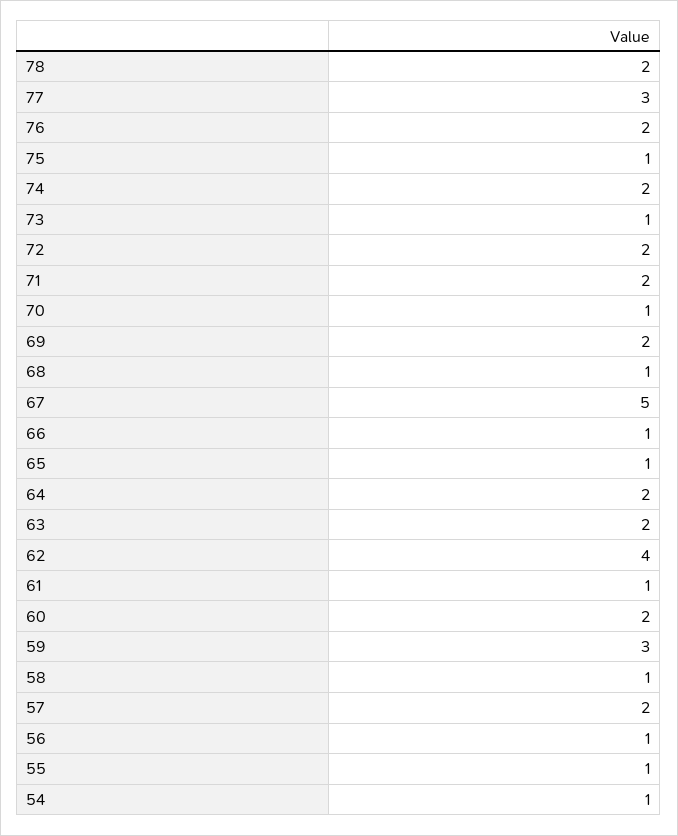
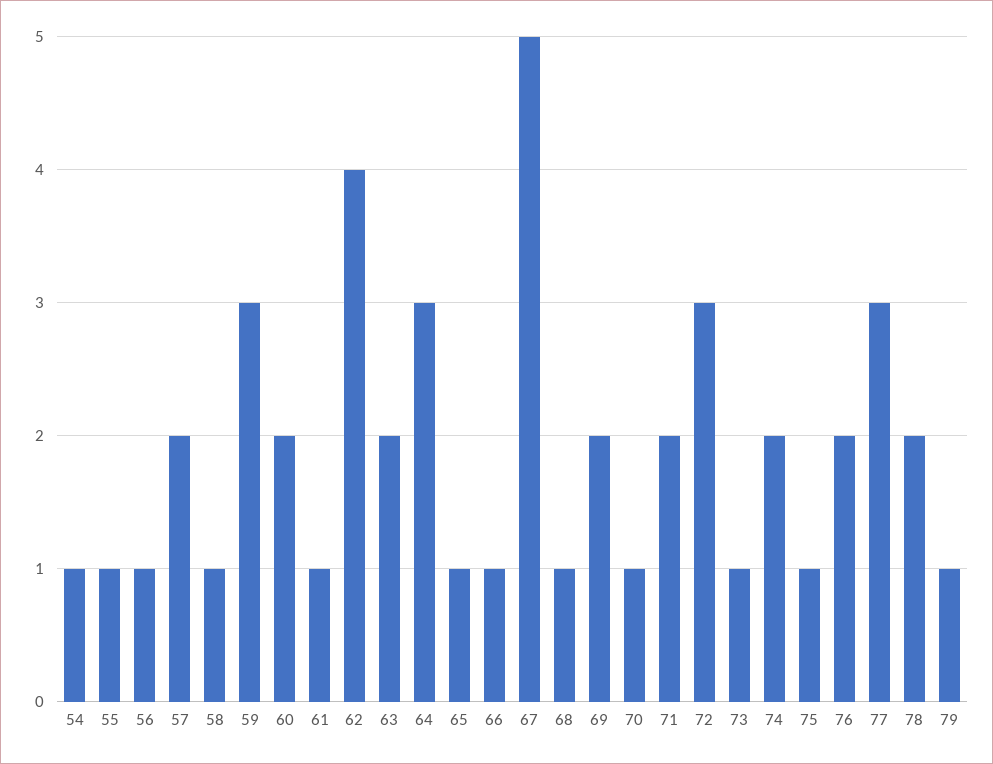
  {
    "78": 2,
    "77": 3,
    "76": 2,
    "75": 1,
    "74": 2,
    "73": 1,
-   "72": 2,
+   "72": 3,
    "71": 2,
    "70": 1,
    "69": 2,
    "68": 1,
    "67": 5,
    "66": 1,
    "65": 1,
-   "64": 2,
+   "64": 3,
    "63": 2,
    "62": 4,
    "61": 1,
    "60": 2,
    "59": 3,
    "58": 1,
    "57": 2,
    "56": 1,
    "55": 1,
-   "54": 1
+   "54": 1,
+   "79": 1
  }

